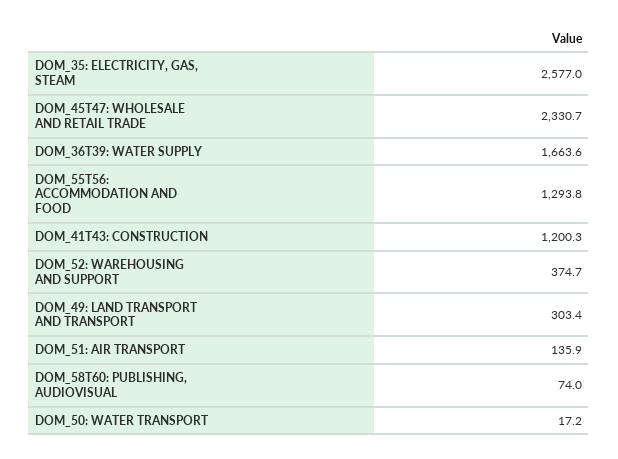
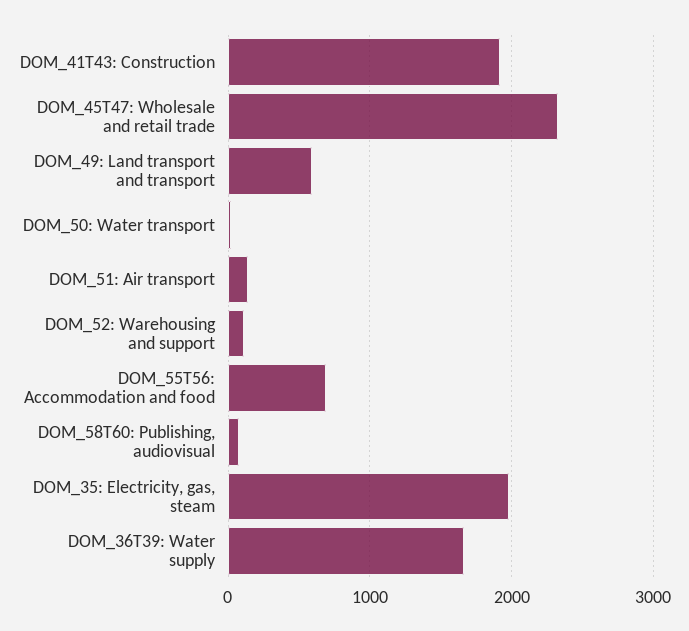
  {
-   "DOM_35: ELECTRICITY, GAS, STEAM": 2577,
+   "DOM_35: ELECTRICITY, GAS, STEAM": 2000,
    "DOM_45T47: WHOLESALE AND RETAIL TRADE": 2330.7,
    "DOM_36T39: WATER SUPPLY": 1663.6,
-   "DOM_55T56: ACCOMMODATION AND FOOD": 1293.8,
+   "DOM_55T56: ACCOMMODATION AND FOOD": 700,
-   "DOM_41T43: CONSTRUCTION": 1200.3,
+   "DOM_41T43: CONSTRUCTION": 1900,
-   "DOM_52: WAREHOUSING AND SUPPORT": 374.7,
+   "DOM_52: WAREHOUSING AND SUPPORT": 100,
-   "DOM_49: LAND TRANSPORT AND TRANSPORT": 303.4,
+   "DOM_49: LAND TRANSPORT AND TRANSPORT": 600,
    "DOM_51: AIR TRANSPORT": 135.9,
    "DOM_58T60: PUBLISHING, AUDIOVISUAL": 74,
    "DOM_50: WATER TRANSPORT": 17.2
  }

